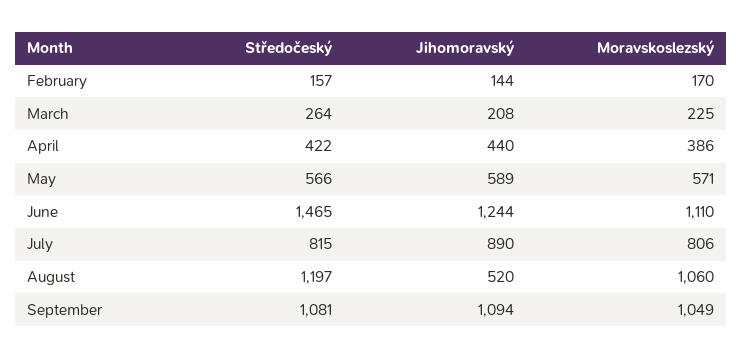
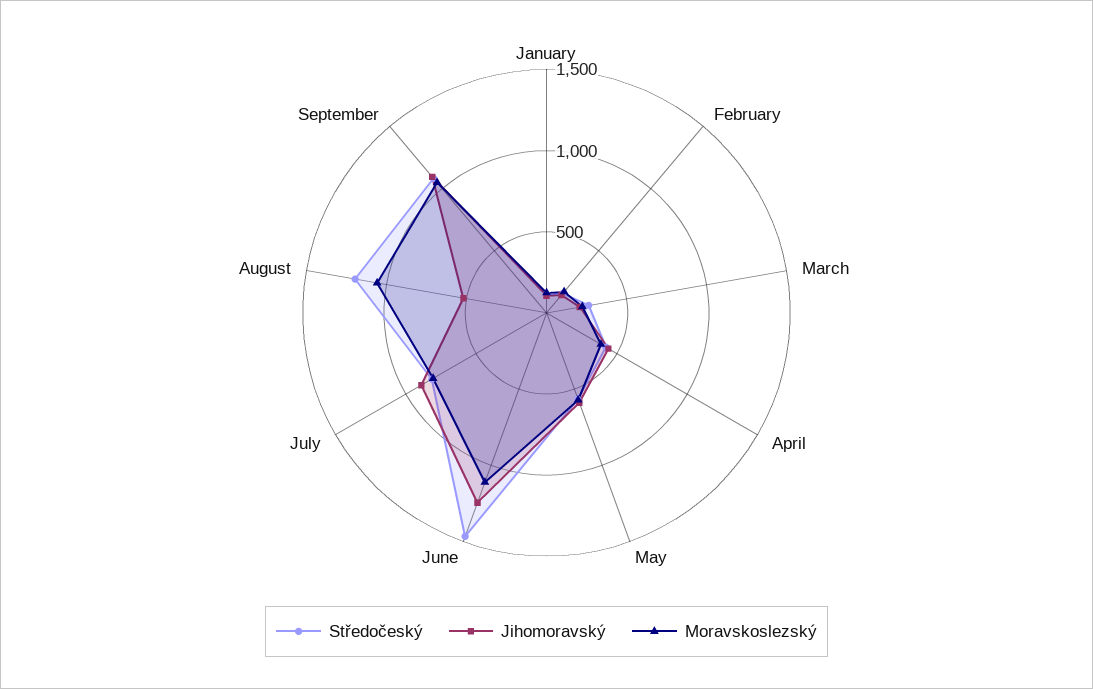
  {
    "Středočeský": {
      "February": 157,
      "March": 264,
      "April": 422,
      "May": 566,
      "June": 1465,
      "July": 815,
      "August": 1197,
-     "September": 1081
+     "September": 1081,
+     "January": 100
    },
    "Jihomoravský": {
      "February": 144,
      "March": 208,
      "April": 440,
      "May": 589,
      "June": 1244,
      "July": 890,
      "August": 520,
-     "September": 1094
+     "September": 1094,
+     "January": 100
    },
    "Moravskoslezský": {
      "February": 170,
      "March": 225,
      "April": 386,
      "May": 571,
      "June": 1110,
      "July": 806,
      "August": 1060,
-     "September": 1049
+     "September": 1049,
+     "January": 100
    }
  }

